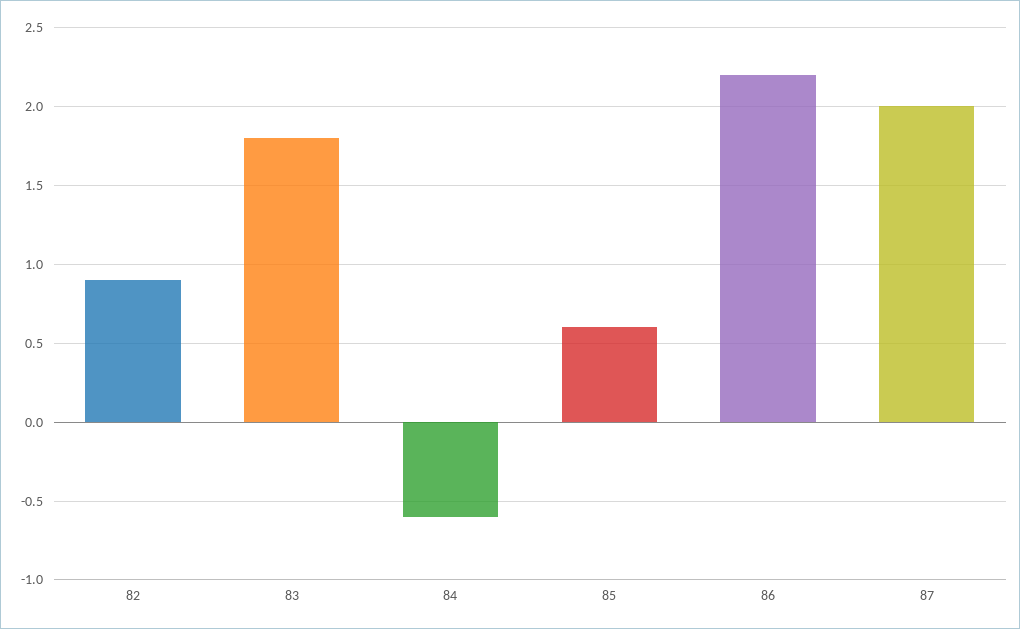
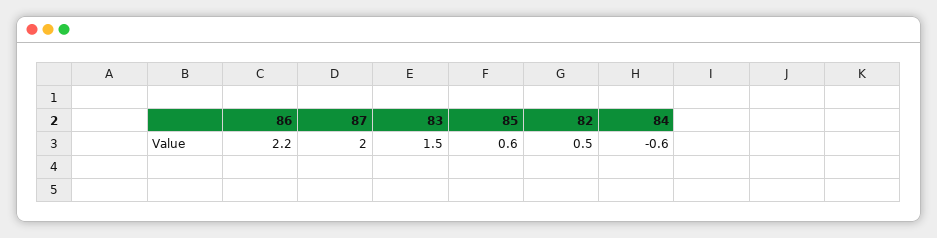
  {
-   "82": 0.9,
+   "82": 0.5,
-   "83": 1.8,
+   "83": 1.5,
    "84": -0.6,
    "85": 0.6,
    "86": 2.2,
    "87": 2
  }

